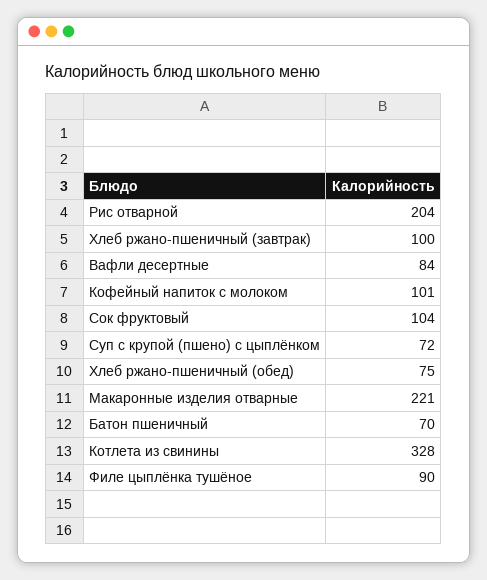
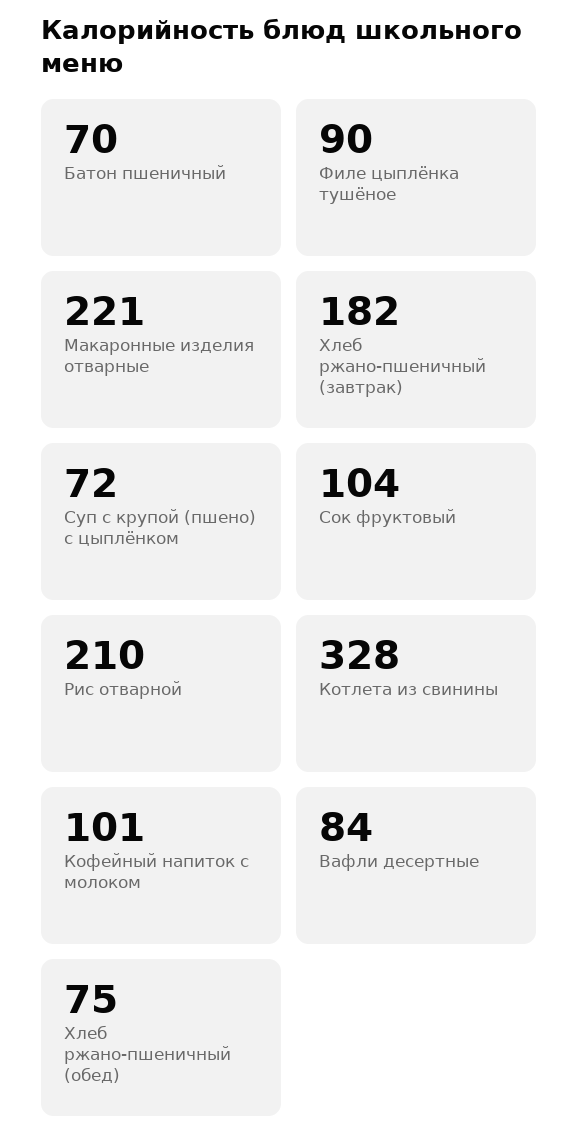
  {
-   "Рис отварной": 204,
+   "Рис отварной": 210,
-   "Хлеб ржано-пшеничный (завтрак)": 100,
+   "Хлеб ржано-пшеничный (завтрак)": 182,
    "Вафли десертные": 84,
    "Кофейный напиток с молоком": 101,
    "Сок фруктовый": 104,
    "Суп с крупой (пшено) с цыплёнком": 72,
    "Хлеб ржано-пшеничный (обед)": 75,
    "Макаронные изделия отварные": 221,
    "Батон пшеничный": 70,
    "Котлета из свинины": 328,
    "Филе цыплёнка тушёное": 90
  }

